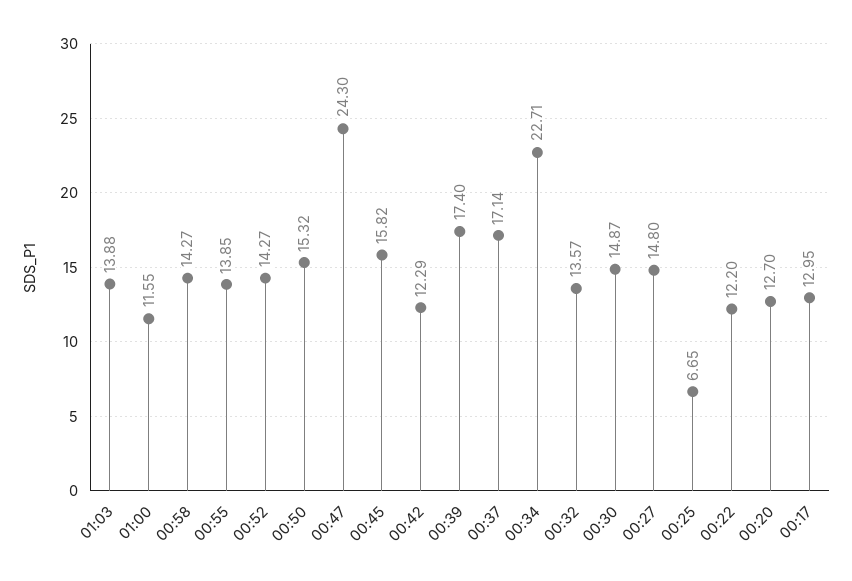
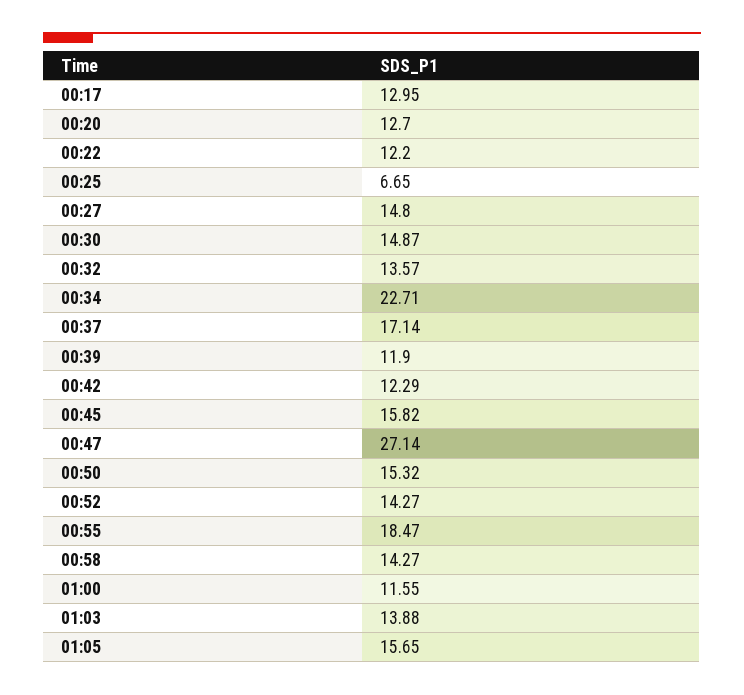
  {
    "01:03": 13.88,
    "01:00": 11.55,
    "00:58": 14.27,
-   "00:55": 13.85,
+   "00:55": 18.47,
    "00:52": 14.27,
    "00:50": 15.32,
-   "00:47": 24.3,
+   "00:47": 27.14,
    "00:45": 15.82,
    "00:42": 12.29,
-   "00:39": 17.4,
+   "00:39": 11.9,
    "00:37": 17.14,
    "00:34": 22.71,
    "00:32": 13.57,
    "00:30": 14.87,
    "00:27": 14.8,
    "00:25": 6.65,
    "00:22": 12.2,
    "00:20": 12.7,
-   "00:17": 12.95
+   "00:17": 12.95,
+   "01:05": 15.65
  }

